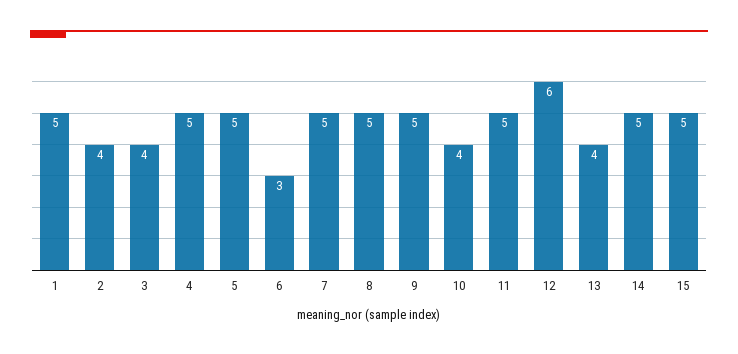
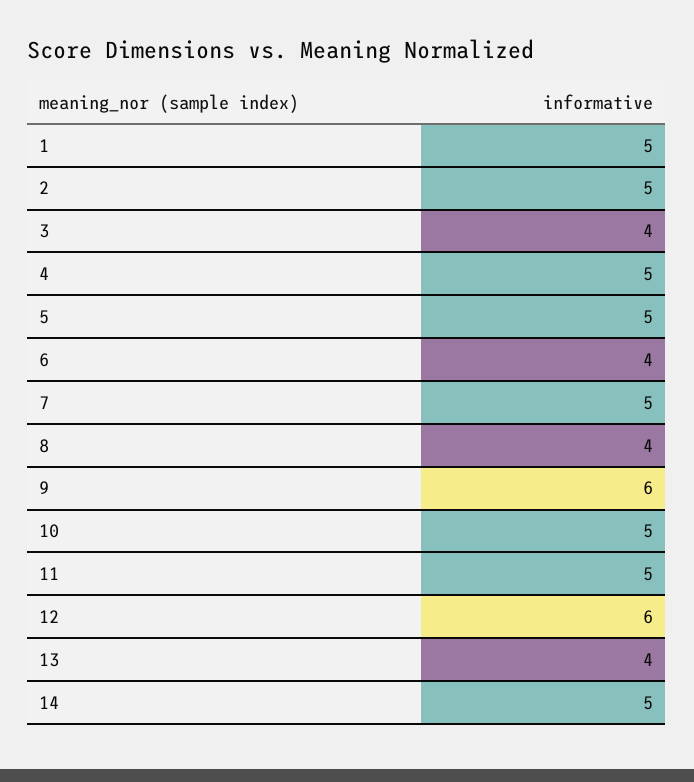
  {
    "1": 5,
-   "2": 4,
+   "2": 5,
    "3": 4,
    "4": 5,
    "5": 5,
-   "6": 3,
+   "6": 4,
    "7": 5,
-   "8": 5,
+   "8": 4,
-   "9": 5,
+   "9": 6,
-   "10": 4,
+   "10": 5,
    "11": 5,
    "12": 6,
    "13": 4,
-   "14": 5,
+   "14": 5
-   "15": 5
  }

